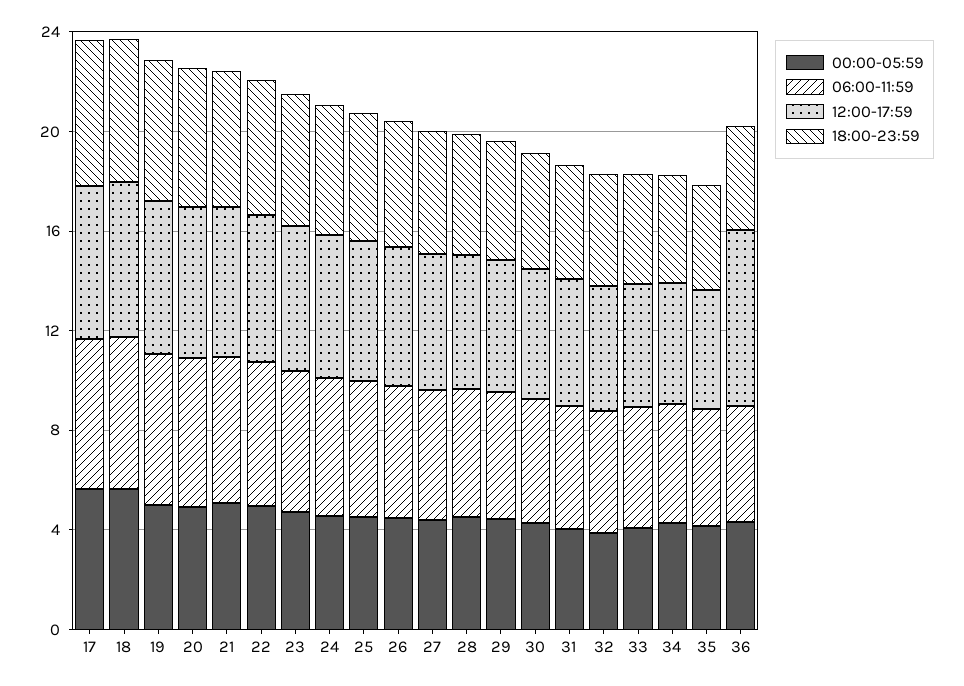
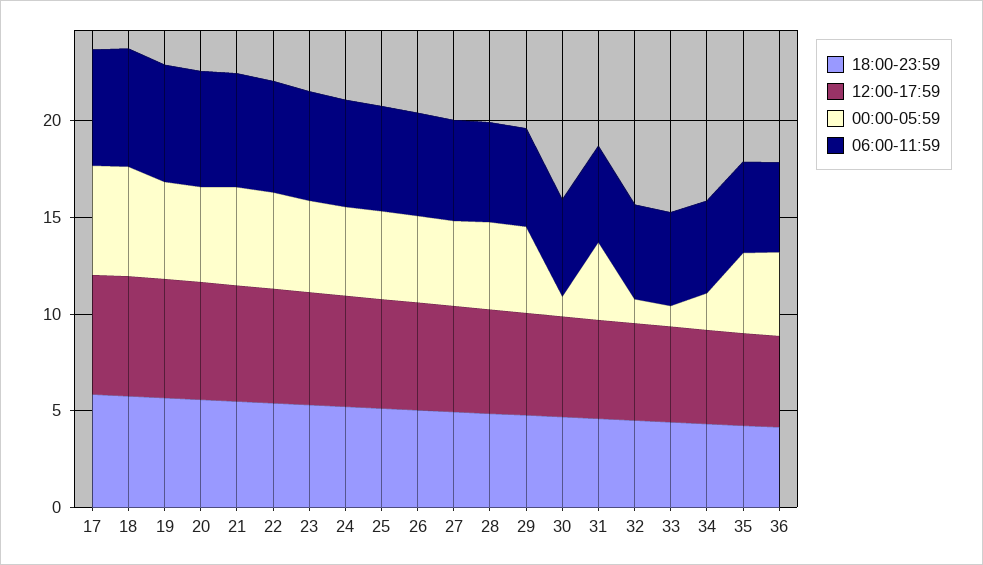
  {
    "00:00-05:59": {
      "17": 6,
      "18": 6,
      "19": 5,
      "20": 5,
      "21": 5,
      "22": 5,
      "23": 5,
      "24": 5,
      "25": 5,
      "26": 4,
      "27": 4,
      "28": 5,
      "29": 4,
-     "30": 4,
+     "30": 1,
      "31": 4,
-     "32": 4,
+     "32": 1,
-     "33": 4,
+     "33": 1,
-     "34": 4,
+     "34": 2,
      "35": 4,
      "36": 4
    },
    "06:00-11:59": {
      "17": 6,
      "18": 6,
      "19": 6,
      "20": 6,
      "21": 6,
      "22": 6,
      "23": 6,
      "24": 6,
      "25": 5,
      "26": 5,
      "27": 5,
      "28": 5,
      "29": 5,
      "30": 5,
      "31": 5,
      "32": 5,
      "33": 5,
      "34": 5,
      "35": 5,
      "36": 5
    },
    "12:00-17:59": {
      "17": 6,
      "18": 6,
      "19": 6,
      "20": 6,
      "21": 6,
      "22": 6,
      "23": 6,
      "24": 6,
      "25": 6,
      "26": 6,
      "27": 5,
      "28": 5,
      "29": 5,
      "30": 5,
      "31": 5,
      "32": 5,
      "33": 5,
      "34": 5,
      "35": 5,
-     "36": 7
+     "36": 5
    },
    "18:00-23:59": {
      "17": 6,
      "18": 6,
      "19": 6,
      "20": 6,
      "21": 5,
      "22": 5,
      "23": 5,
      "24": 5,
      "25": 5,
      "26": 5,
      "27": 5,
      "28": 5,
      "29": 5,
      "30": 5,
      "31": 5,
      "32": 5,
      "33": 4,
      "34": 4,
      "35": 4,
      "36": 4
    }
  }

